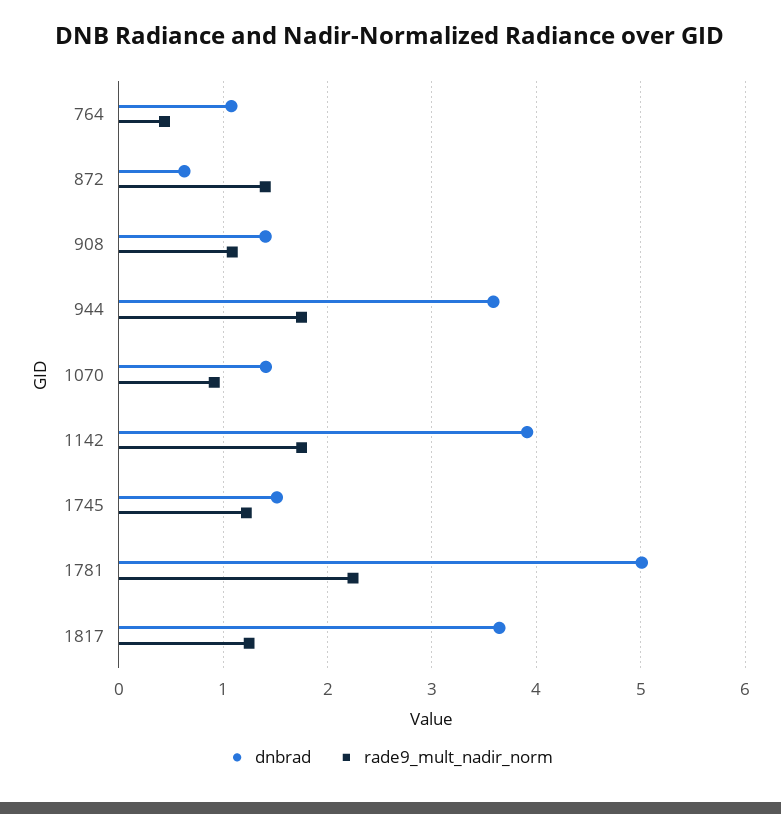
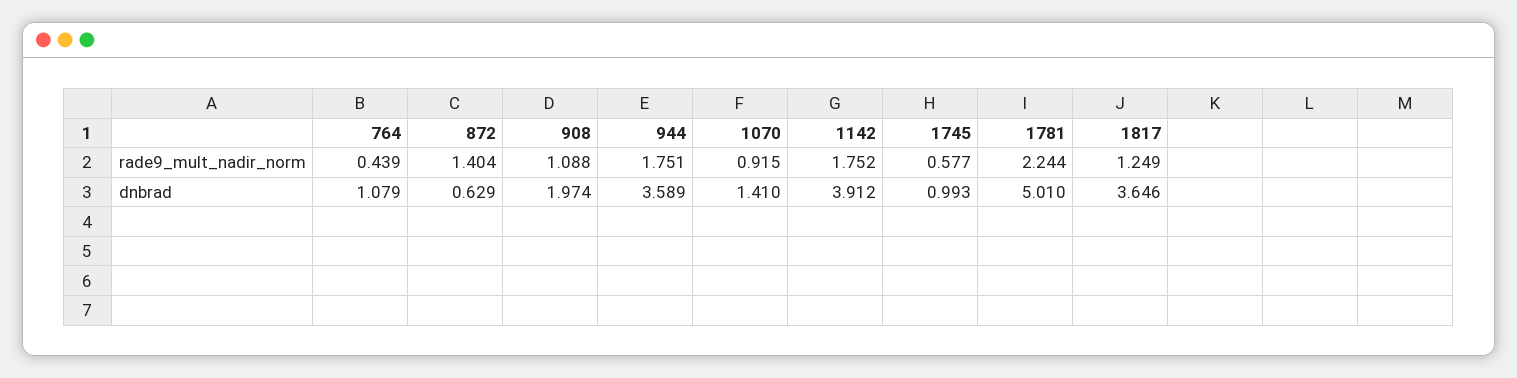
  {
    "dnbrad": {
      "764": 1.079,
      "872": 0.629,
-     "908": 1.4,
+     "908": 1.974,
      "944": 3.589,
      "1070": 1.41,
      "1142": 3.912,
-     "1745": 1.5,
+     "1745": 0.993,
      "1781": 5.01,
      "1817": 3.646
    },
    "rade9_mult_nadir_norm": {
      "764": 0.439,
      "872": 1.404,
      "908": 1.088,
      "944": 1.751,
      "1070": 0.915,
      "1142": 1.752,
-     "1745": 1.2,
+     "1745": 0.577,
      "1781": 2.244,
      "1817": 1.249
    }
  }

